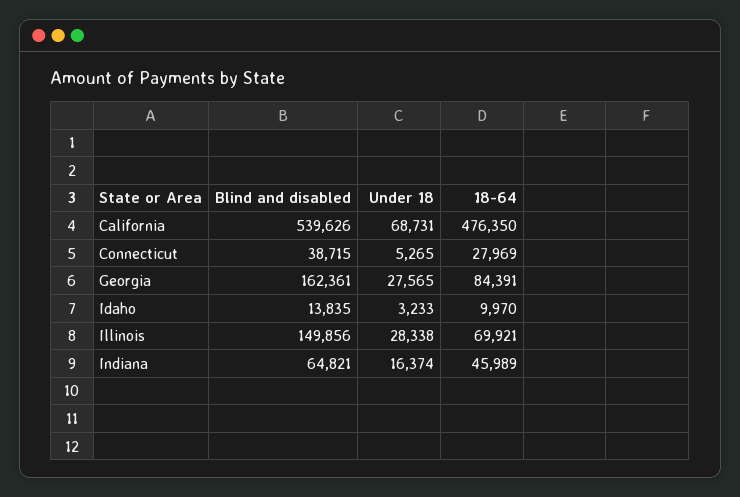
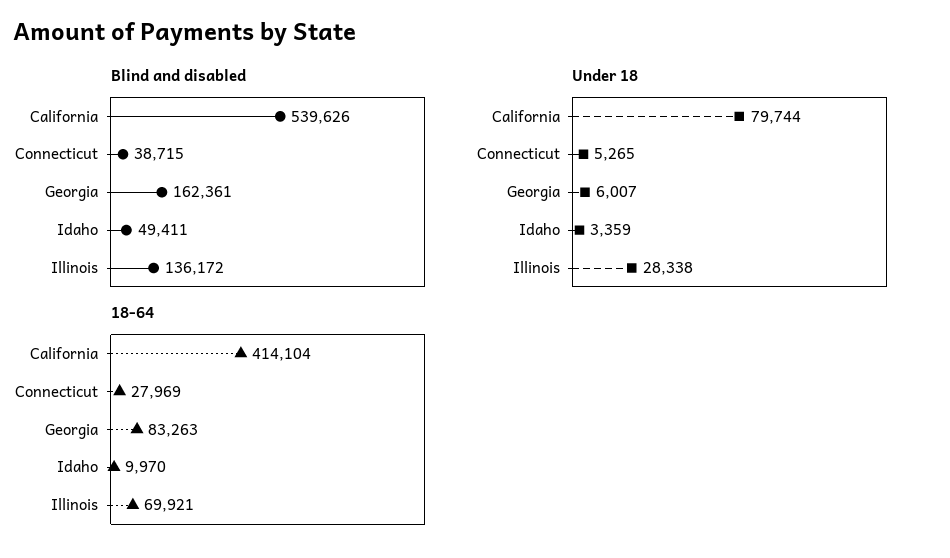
  {
    "Blind and disabled": {
      "California": 539626,
      "Connecticut": 38715,
      "Georgia": 162361,
-     "Idaho": 13835,
+     "Idaho": 49411,
-     "Illinois": 149856,
+     "Illinois": 136172
-     "Indiana": 64821
    },
    "Under 18": {
-     "California": 68731,
+     "California": 79744,
      "Connecticut": 5265,
-     "Georgia": 27565,
+     "Georgia": 6007,
-     "Idaho": 3233,
+     "Idaho": 3359,
-     "Illinois": 28338,
+     "Illinois": 28338
-     "Indiana": 16374
    },
    "18-64": {
-     "California": 476350,
+     "California": 414104,
      "Connecticut": 27969,
-     "Georgia": 84391,
+     "Georgia": 83263,
      "Idaho": 9970,
-     "Illinois": 69921,
+     "Illinois": 69921
-     "Indiana": 45989
    }
  }

